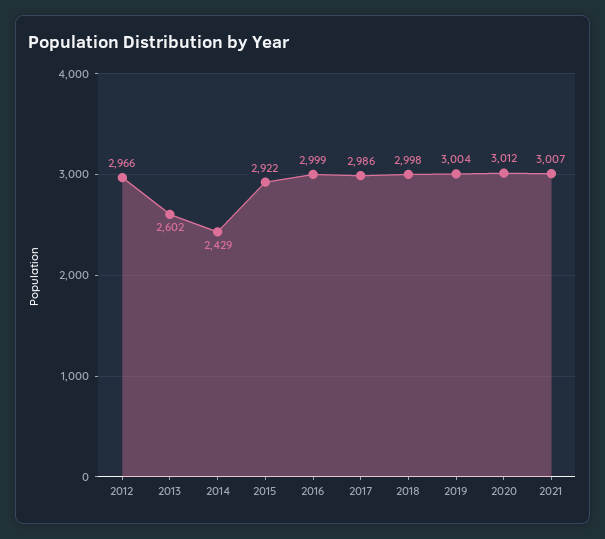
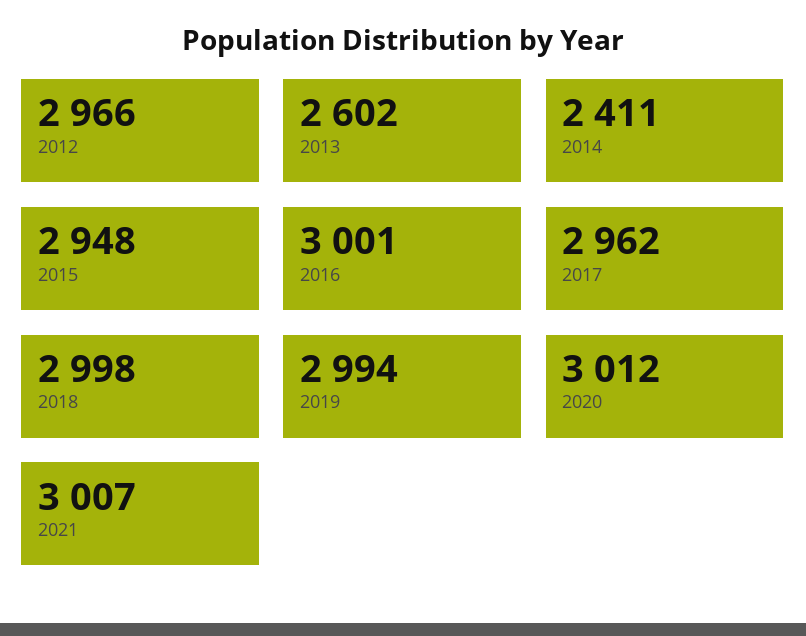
  {
    "2012": 2966,
    "2013": 2602,
-   "2014": 2429,
+   "2014": 2411,
-   "2015": 2922,
+   "2015": 2948,
-   "2016": 2999,
+   "2016": 3001,
-   "2017": 2986,
+   "2017": 2962,
    "2018": 2998,
-   "2019": 3004,
+   "2019": 2994,
    "2020": 3012,
    "2021": 3007
  }

